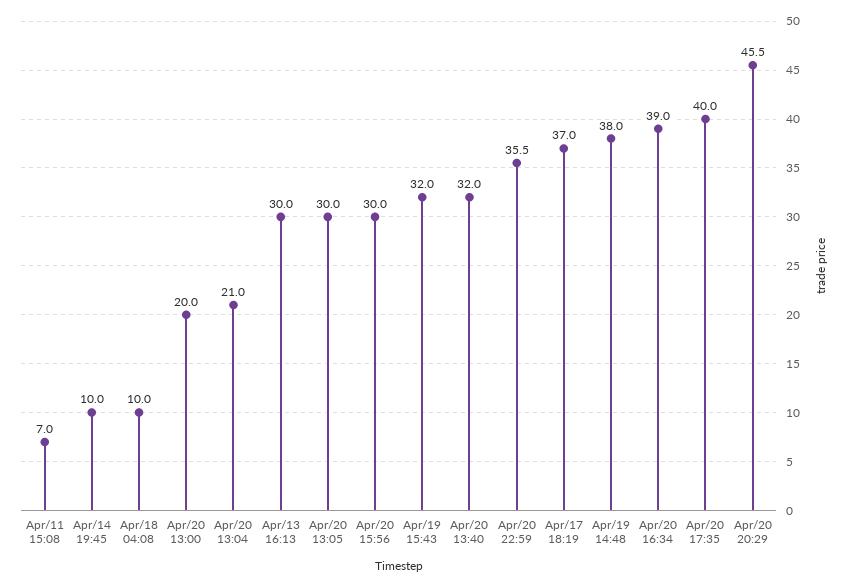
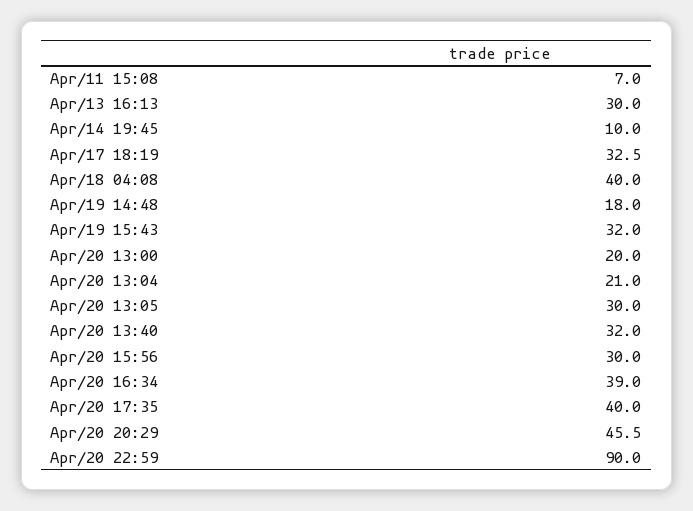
  {
    "Apr/11 15:08": 7,
    "Apr/14 19:45": 10,
-   "Apr/18 04:08": 10,
+   "Apr/18 04:08": 40,
    "Apr/20 13:00": 20,
    "Apr/20 13:04": 21,
    "Apr/13 16:13": 30,
    "Apr/20 13:05": 30,
    "Apr/20 15:56": 30,
    "Apr/19 15:43": 32,
    "Apr/20 13:40": 32,
-   "Apr/20 22:59": 35.5,
+   "Apr/20 22:59": 90,
-   "Apr/17 18:19": 37,
+   "Apr/17 18:19": 32.5,
-   "Apr/19 14:48": 38,
+   "Apr/19 14:48": 18,
    "Apr/20 16:34": 39,
    "Apr/20 17:35": 40,
    "Apr/20 20:29": 45.5
  }

